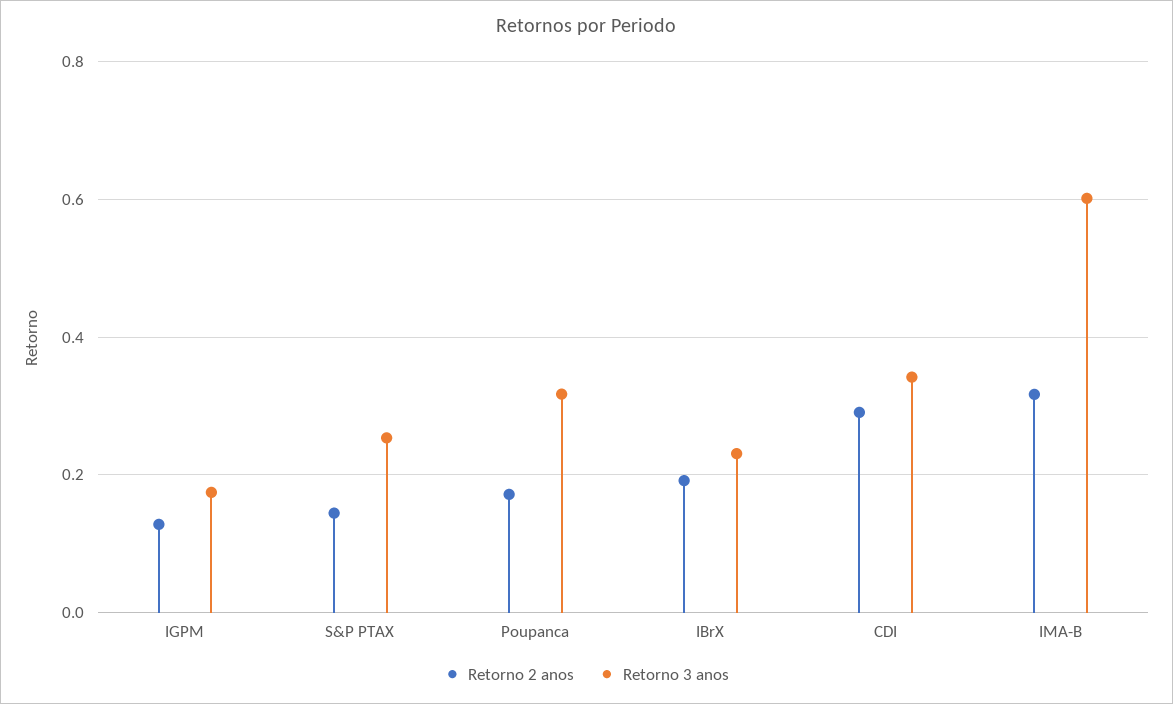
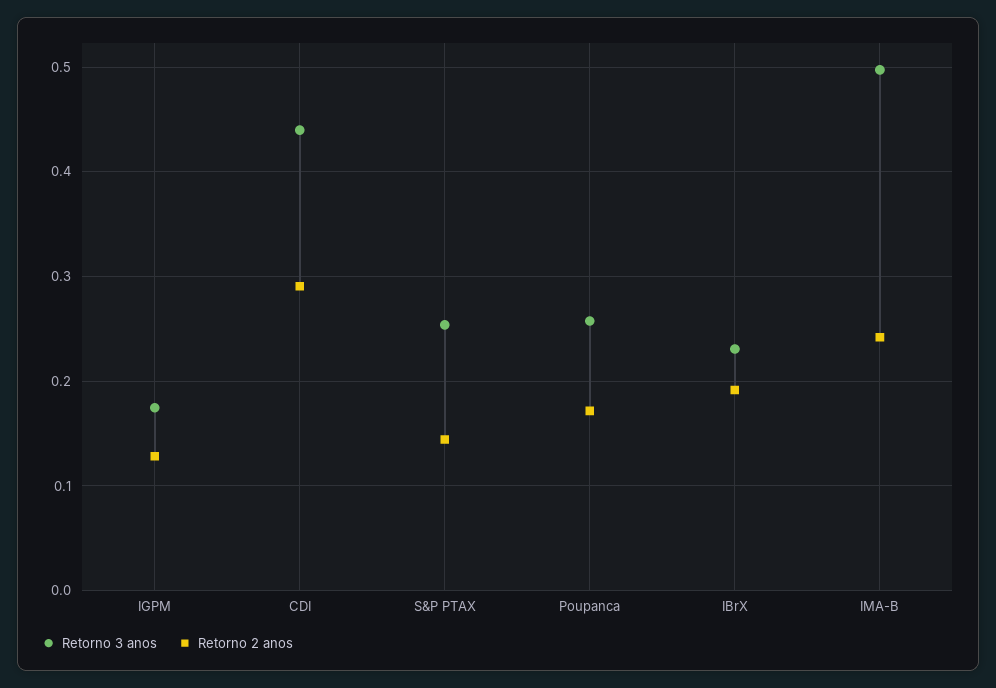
  {
    "Retorno 2 anos": {
      "IGPM": 0.13,
      "S&P PTAX": 0.14,
      "Poupanca": 0.17,
      "IBrX": 0.19,
      "CDI": 0.29,
-     "IMA-B": 0.32
+     "IMA-B": 0.24
    },
    "Retorno 3 anos": {
      "IGPM": 0.17,
      "S&P PTAX": 0.25,
-     "Poupanca": 0.32,
+     "Poupanca": 0.26,
      "IBrX": 0.23,
-     "CDI": 0.34,
+     "CDI": 0.44,
-     "IMA-B": 0.6
+     "IMA-B": 0.5
    }
  }

